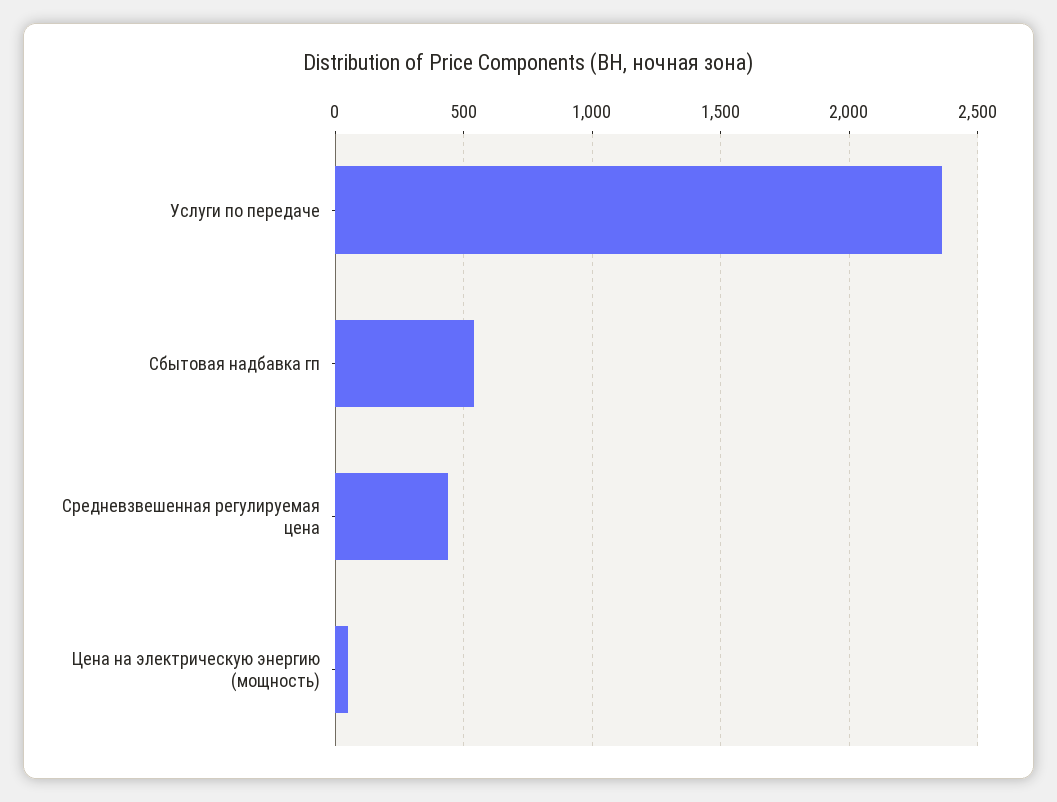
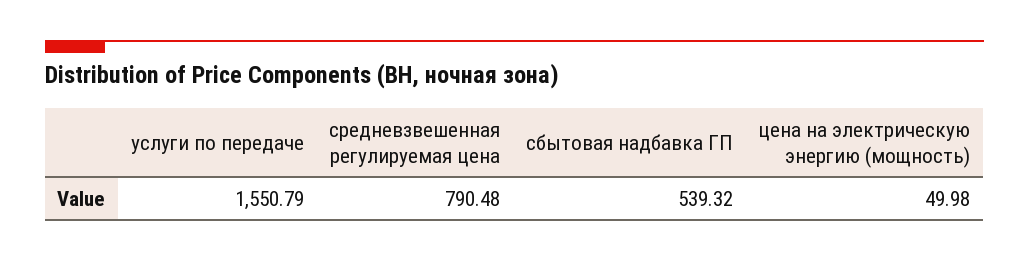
  {
-   "Услуги по передаче": 2350,
+   "Услуги по передаче": 1550.79,
    "Сбытовая надбавка гп": 539.32,
-   "Средневзвешенная регулируемая цена": 450,
+   "Средневзвешенная регулируемая цена": 790.48,
    "Цена на электрическую энергию (мощность)": 49.98
  }

